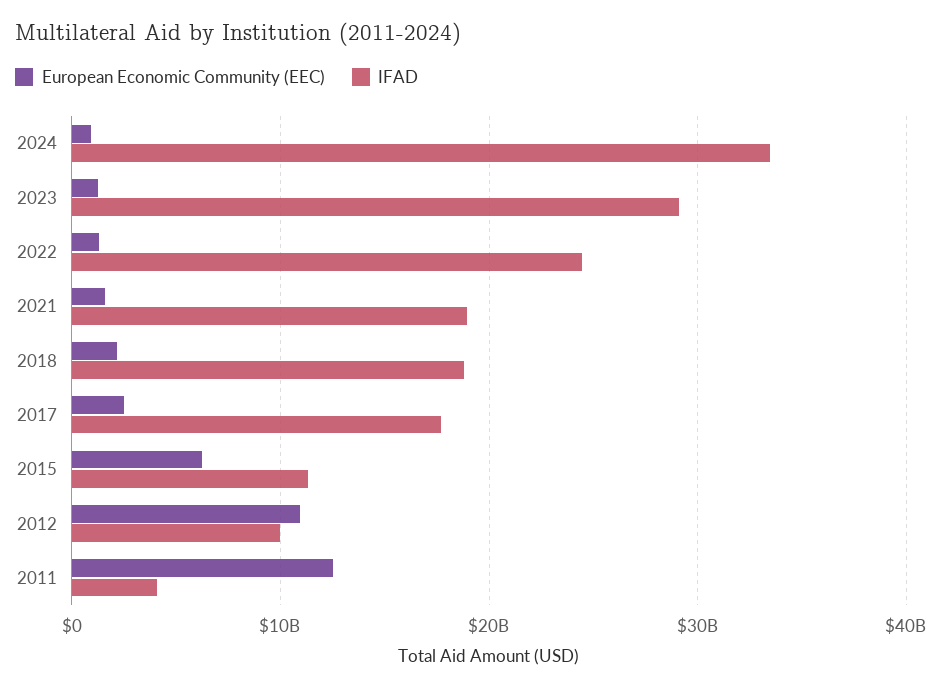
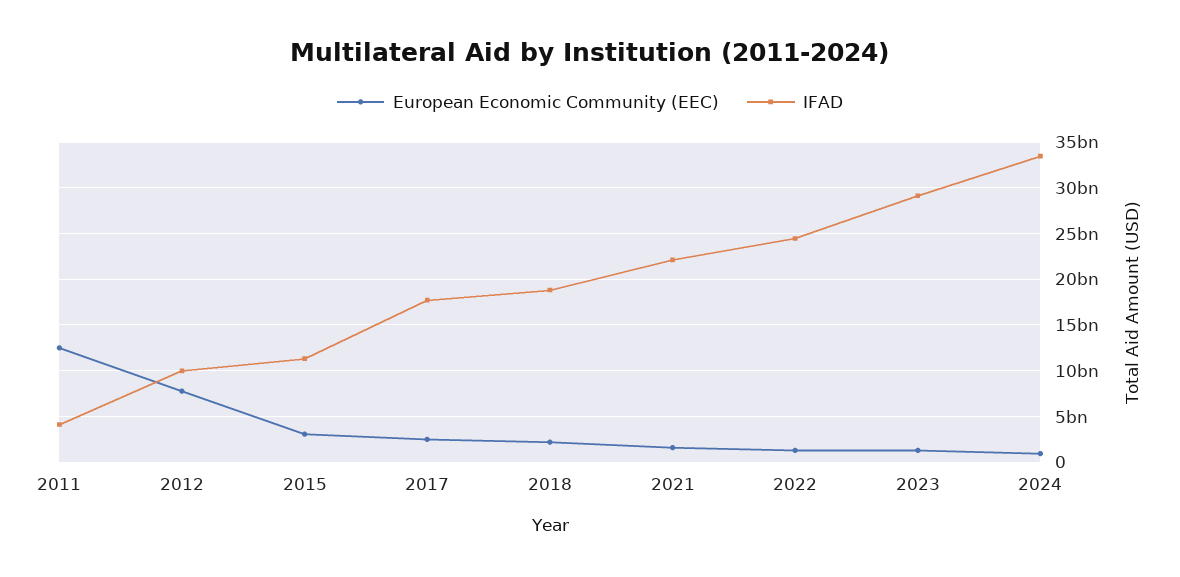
  {
    "European Economic Community (EEC)": {
      "2024": 1000000000,
      "2023": 1000000000,
      "2022": 1000000000,
      "2021": 2000000000,
      "2018": 2000000000,
      "2017": 2000000000,
-     "2015": 6000000000,
+     "2015": 3000000000,
-     "2012": 11000000000,
+     "2012": 8000000000,
      "2011": 12000000000
    },
    "IFAD": {
      "2024": 33000000000,
      "2023": 29000000000,
      "2022": 24000000000,
-     "2021": 19000000000,
+     "2021": 22000000000,
      "2018": 19000000000,
      "2017": 18000000000,
      "2015": 11000000000,
      "2012": 10000000000,
      "2011": 4000000000
    }
  }

